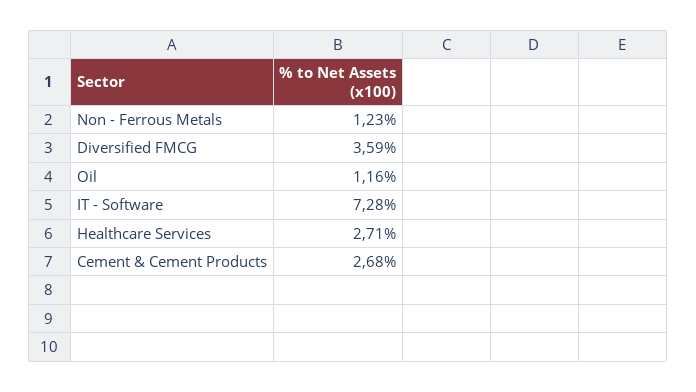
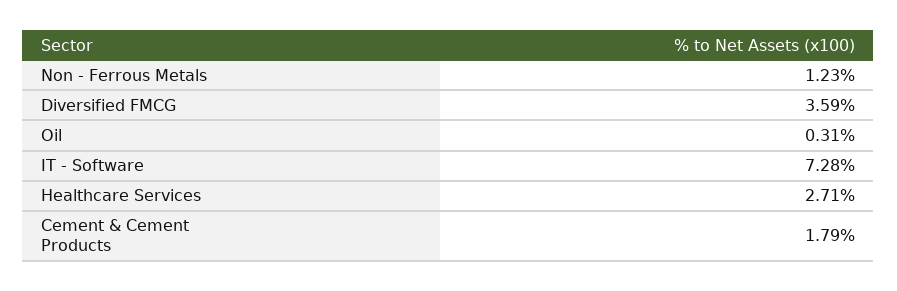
  {
    "Non - Ferrous Metals": 1.23,
    "Diversified FMCG": 3.59,
-   "Oil": 1.16,
+   "Oil": 0.31,
    "IT - Software": 7.28,
    "Healthcare Services": 2.71,
-   "Cement & Cement Products": 2.68
+   "Cement & Cement Products": 1.79
  }

